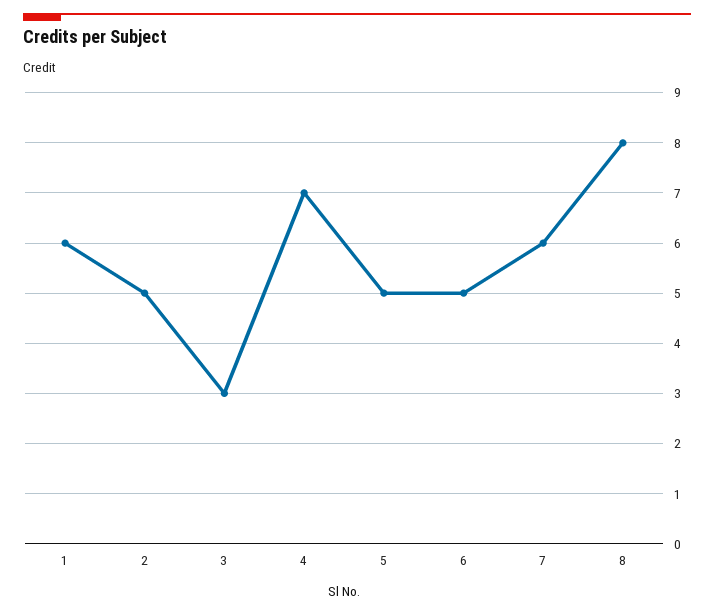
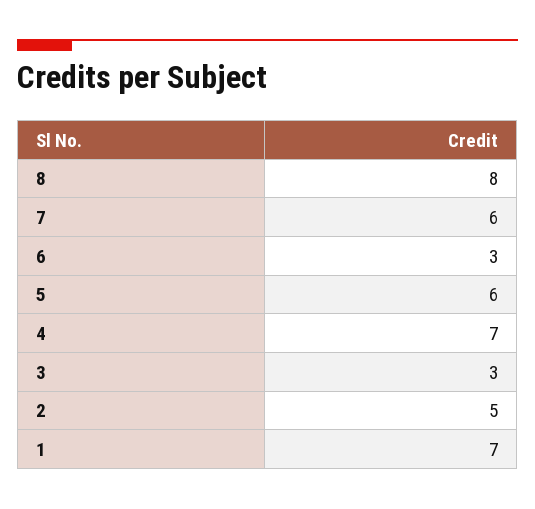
  {
-   "1": 6,
+   "1": 7,
    "2": 5,
    "3": 3,
    "4": 7,
-   "5": 5,
+   "5": 6,
-   "6": 5,
+   "6": 3,
    "7": 6,
    "8": 8
  }

